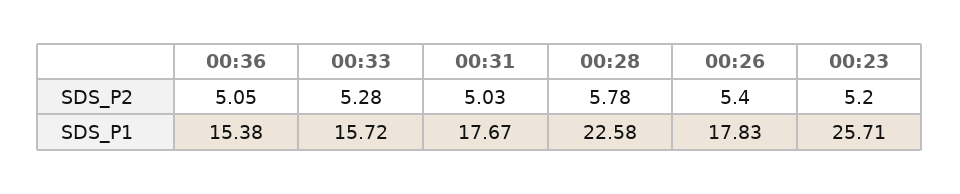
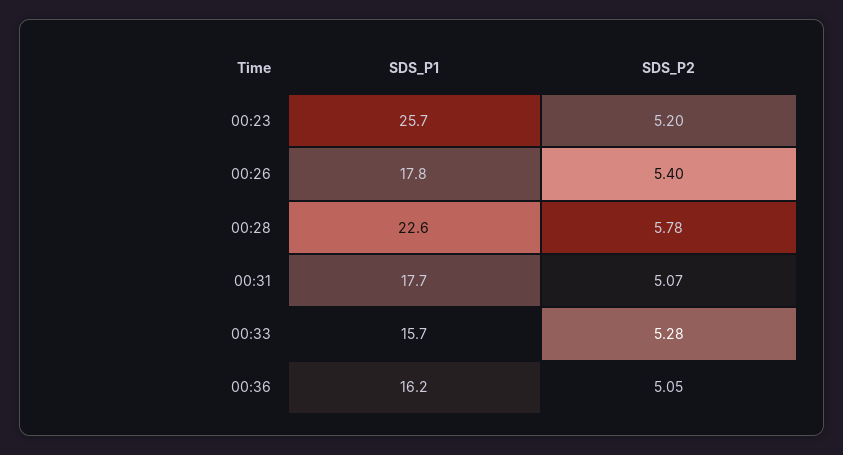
  {
    "00:36": {
      "SDS_P2": 5.05,
-     "SDS_P1": 15.38
+     "SDS_P1": 16.2
    },
    "00:33": {
      "SDS_P2": 5.28,
      "SDS_P1": 15.72
    },
    "00:31": {
-     "SDS_P2": 5.03,
+     "SDS_P2": 5.07,
      "SDS_P1": 17.67
    },
    "00:28": {
      "SDS_P2": 5.78,
      "SDS_P1": 22.58
    },
    "00:26": {
      "SDS_P2": 5.4,
      "SDS_P1": 17.83
    },
    "00:23": {
      "SDS_P2": 5.2,
      "SDS_P1": 25.71
    }
  }

